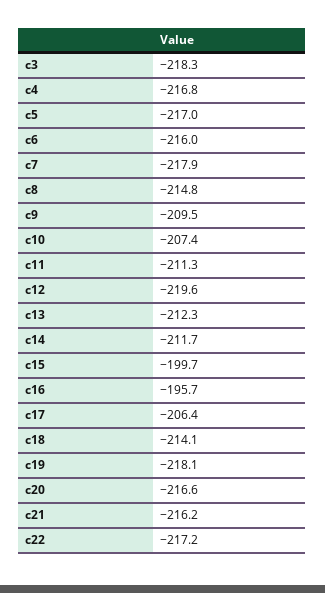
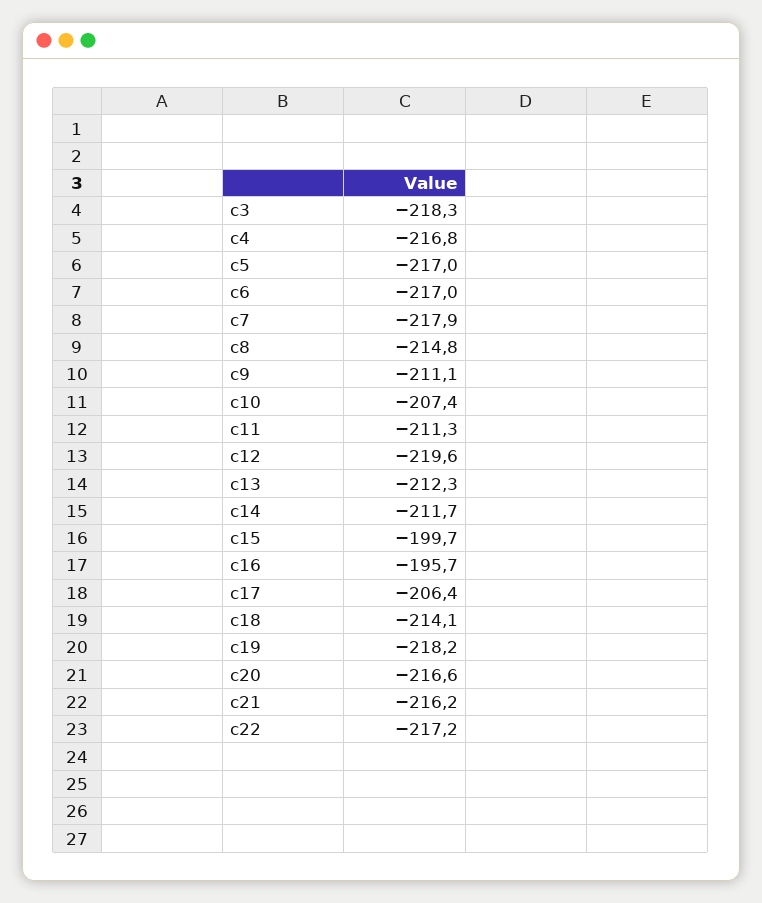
  {
    "c3": -218.3,
    "c4": -216.8,
    "c5": -217,
-   "c6": -216,
+   "c6": -217,
    "c7": -217.9,
    "c8": -214.8,
-   "c9": -209.5,
+   "c9": -211.1,
    "c10": -207.4,
    "c11": -211.3,
    "c12": -219.6,
    "c13": -212.3,
    "c14": -211.7,
    "c15": -199.7,
    "c16": -195.7,
    "c17": -206.4,
    "c18": -214.1,
-   "c19": -218.1,
+   "c19": -218.2,
    "c20": -216.6,
    "c21": -216.2,
    "c22": -217.2
  }

